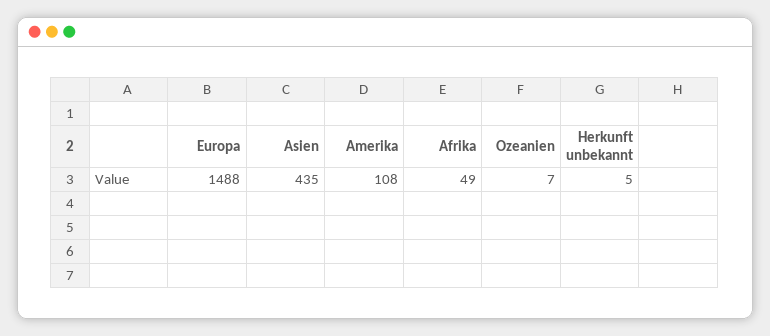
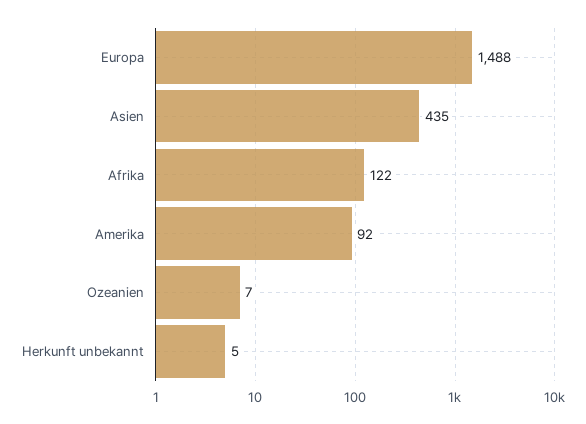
  {
    "Europa": 1488,
    "Asien": 435,
-   "Amerika": 108,
+   "Amerika": 92,
-   "Afrika": 49,
+   "Afrika": 122,
    "Ozeanien": 7,
    "Herkunft unbekannt": 5
  }

